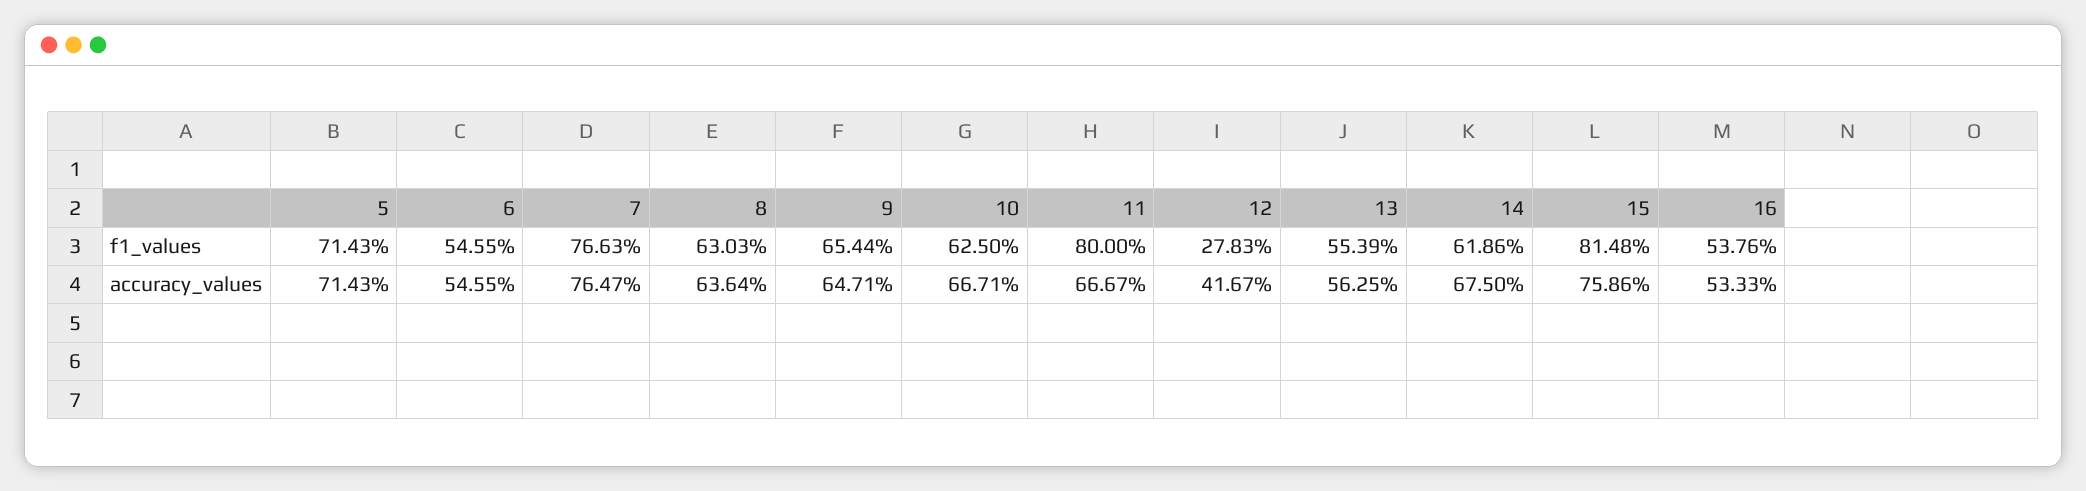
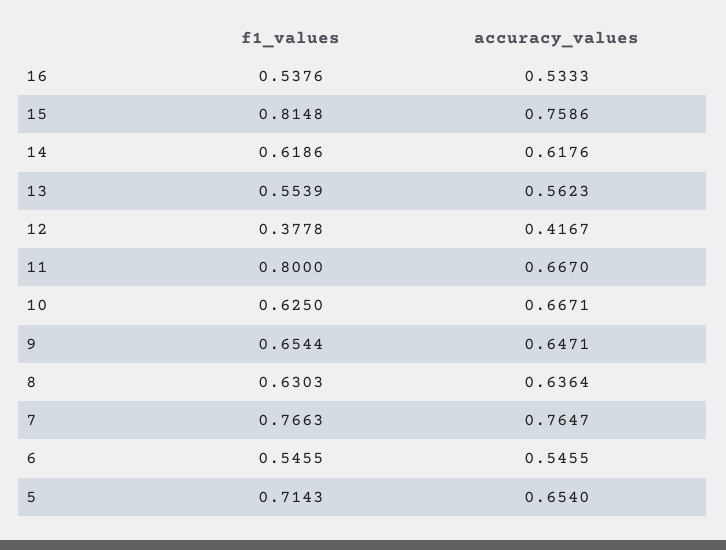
  {
    "5": {
      "f1_values": 0.7143,
-     "accuracy_values": 0.7143
+     "accuracy_values": 0.654
    },
    "6": {
      "f1_values": 0.5455,
      "accuracy_values": 0.5455
    },
    "7": {
      "f1_values": 0.7663,
      "accuracy_values": 0.7647
    },
    "8": {
      "f1_values": 0.6303,
      "accuracy_values": 0.6364
    },
    "9": {
      "f1_values": 0.6544,
      "accuracy_values": 0.6471
    },
    "10": {
      "f1_values": 0.625,
      "accuracy_values": 0.6671
    },
    "11": {
      "f1_values": 0.8,
-     "accuracy_values": 0.6667
+     "accuracy_values": 0.667
    },
    "12": {
-     "f1_values": 0.2783,
+     "f1_values": 0.3778,
      "accuracy_values": 0.4167
    },
    "13": {
      "f1_values": 0.5539,
-     "accuracy_values": 0.5625
+     "accuracy_values": 0.5623
    },
    "14": {
      "f1_values": 0.6186,
-     "accuracy_values": 0.675
+     "accuracy_values": 0.6176
    },
    "15": {
      "f1_values": 0.8148,
      "accuracy_values": 0.7586
    },
    "16": {
      "f1_values": 0.5376,
      "accuracy_values": 0.5333
    }
  }

